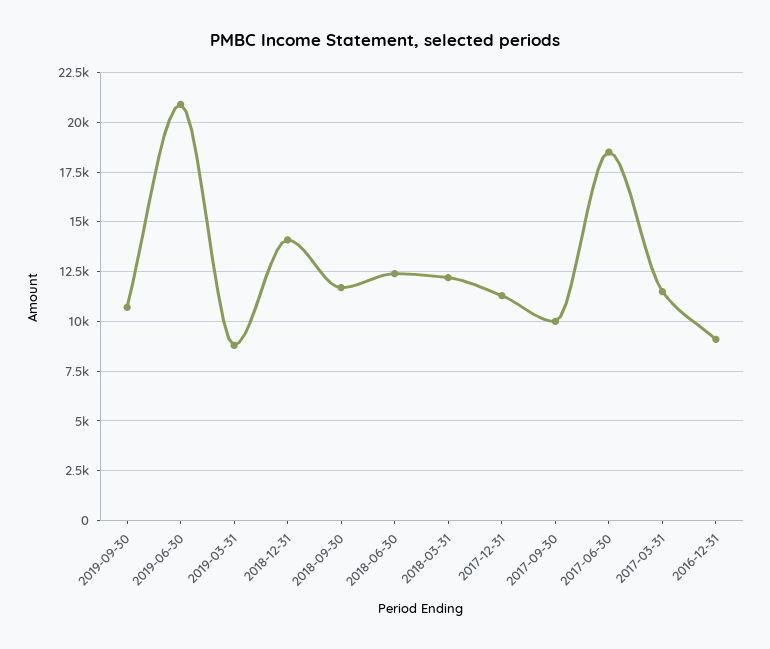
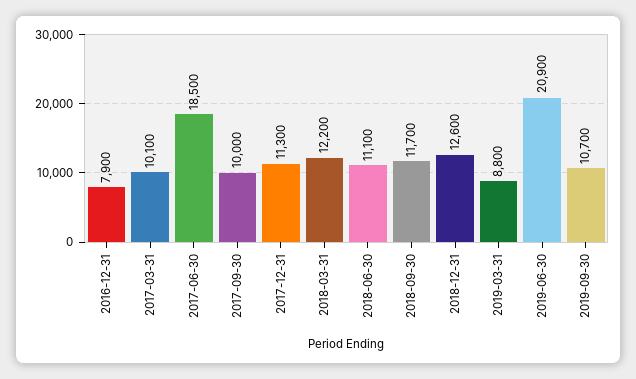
  {
    "2019-09-30": 10700,
    "2019-06-30": 20900,
    "2019-03-31": 8800,
-   "2018-12-31": 14000,
+   "2018-12-31": 12600,
    "2018-09-30": 11700,
-   "2018-06-30": 12500,
+   "2018-06-30": 11100,
    "2018-03-31": 12200,
    "2017-12-31": 11300,
    "2017-09-30": 10000,
    "2017-06-30": 18500,
-   "2017-03-31": 11500,
+   "2017-03-31": 10100,
-   "2016-12-31": 9000
+   "2016-12-31": 7900
  }

